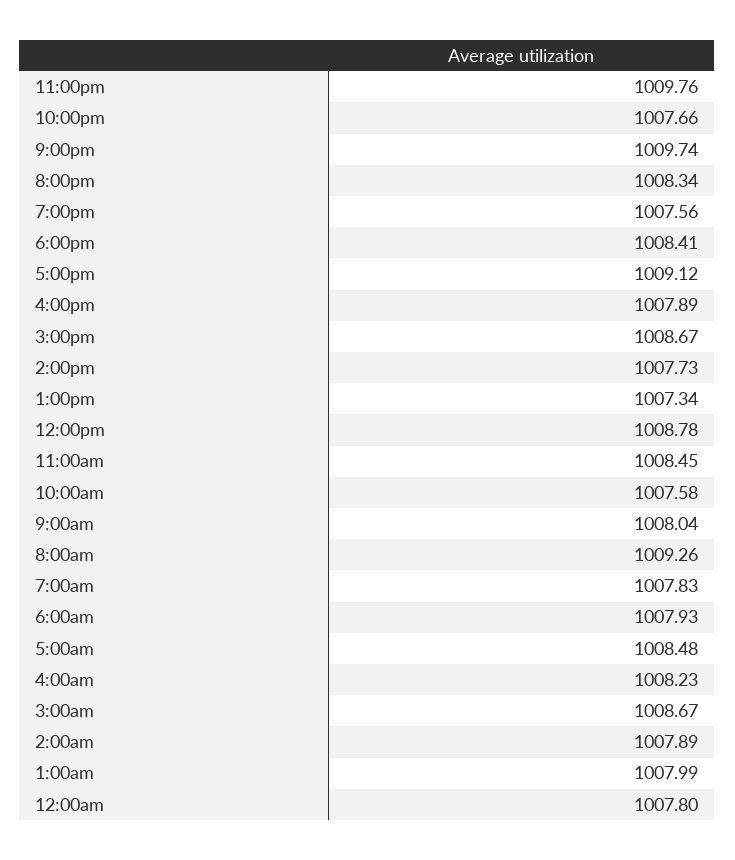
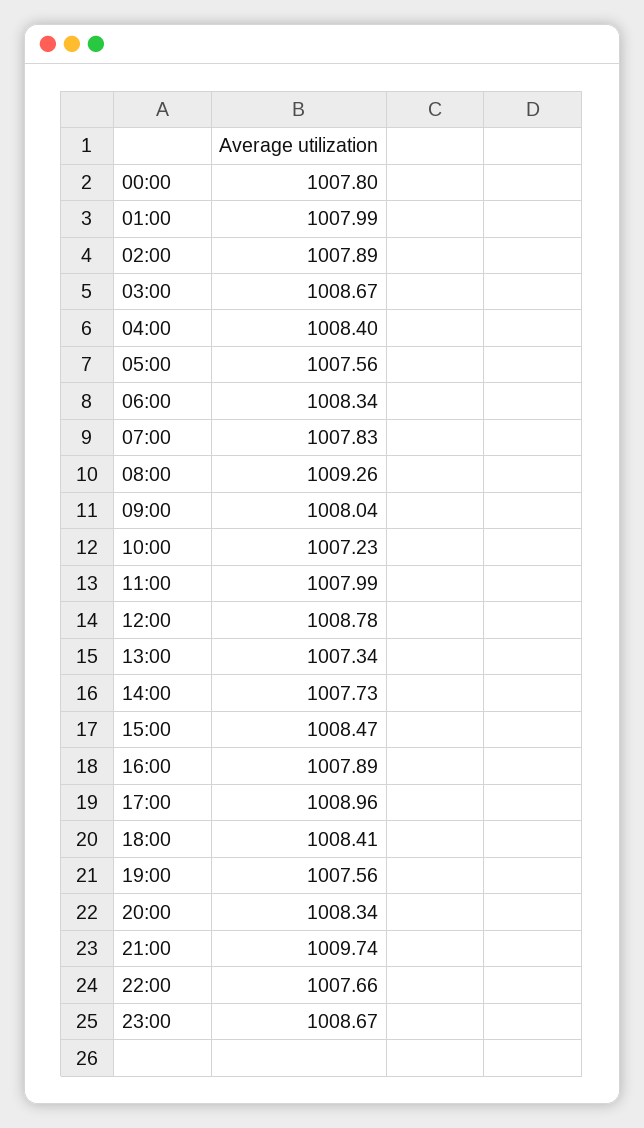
  {
-   "11:00pm": 1009.76,
+   "11:00pm": 1008.67,
    "10:00pm": 1007.66,
    "9:00pm": 1009.74,
    "8:00pm": 1008.34,
    "7:00pm": 1007.56,
    "6:00pm": 1008.41,
-   "5:00pm": 1009.12,
+   "5:00pm": 1008.96,
    "4:00pm": 1007.89,
-   "3:00pm": 1008.67,
+   "3:00pm": 1008.47,
    "2:00pm": 1007.73,
    "1:00pm": 1007.34,
    "12:00pm": 1008.78,
-   "11:00am": 1008.45,
+   "11:00am": 1007.99,
-   "10:00am": 1007.58,
+   "10:00am": 1007.23,
    "9:00am": 1008.04,
    "8:00am": 1009.26,
    "7:00am": 1007.83,
-   "6:00am": 1007.93,
+   "6:00am": 1008.34,
-   "5:00am": 1008.48,
+   "5:00am": 1007.56,
-   "4:00am": 1008.23,
+   "4:00am": 1008.4,
    "3:00am": 1008.67,
    "2:00am": 1007.89,
    "1:00am": 1007.99,
    "12:00am": 1007.8
  }

